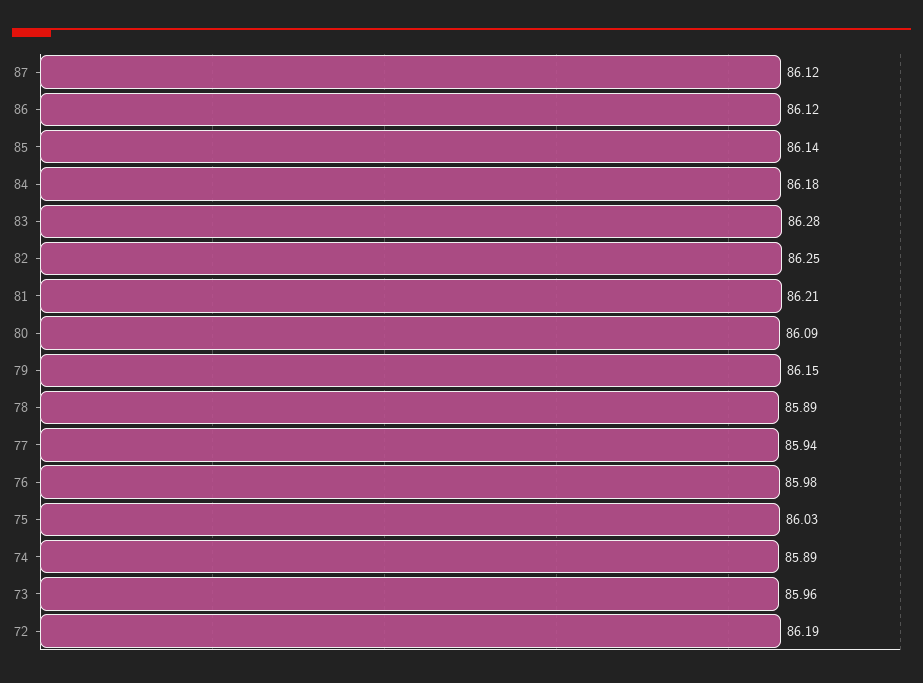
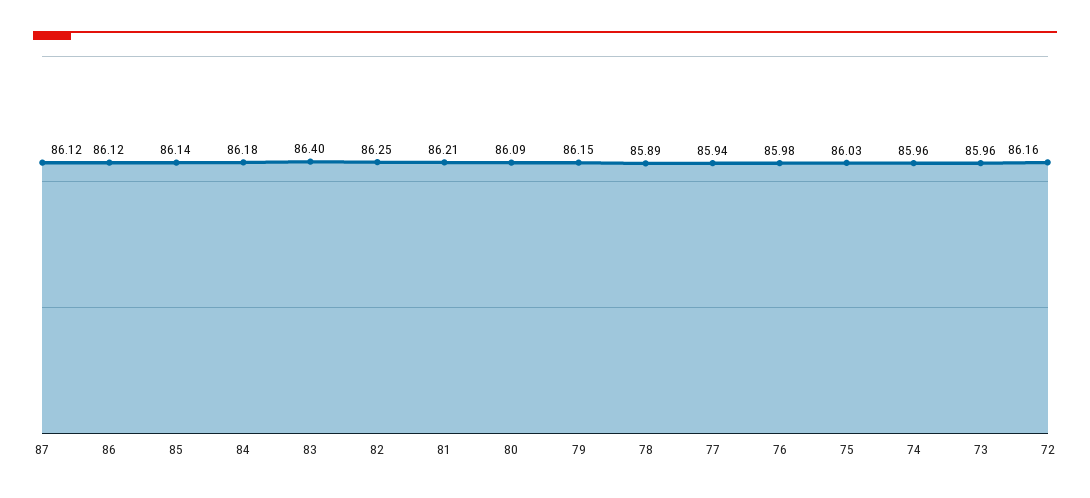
  {
    "87": 86.12,
    "86": 86.12,
    "85": 86.14,
    "84": 86.18,
-   "83": 86.28,
+   "83": 86.4,
    "82": 86.25,
    "81": 86.21,
    "80": 86.09,
    "79": 86.15,
    "78": 85.89,
    "77": 85.94,
    "76": 85.98,
    "75": 86.03,
-   "74": 85.89,
+   "74": 85.96,
    "73": 85.96,
-   "72": 86.19
+   "72": 86.16
  }

